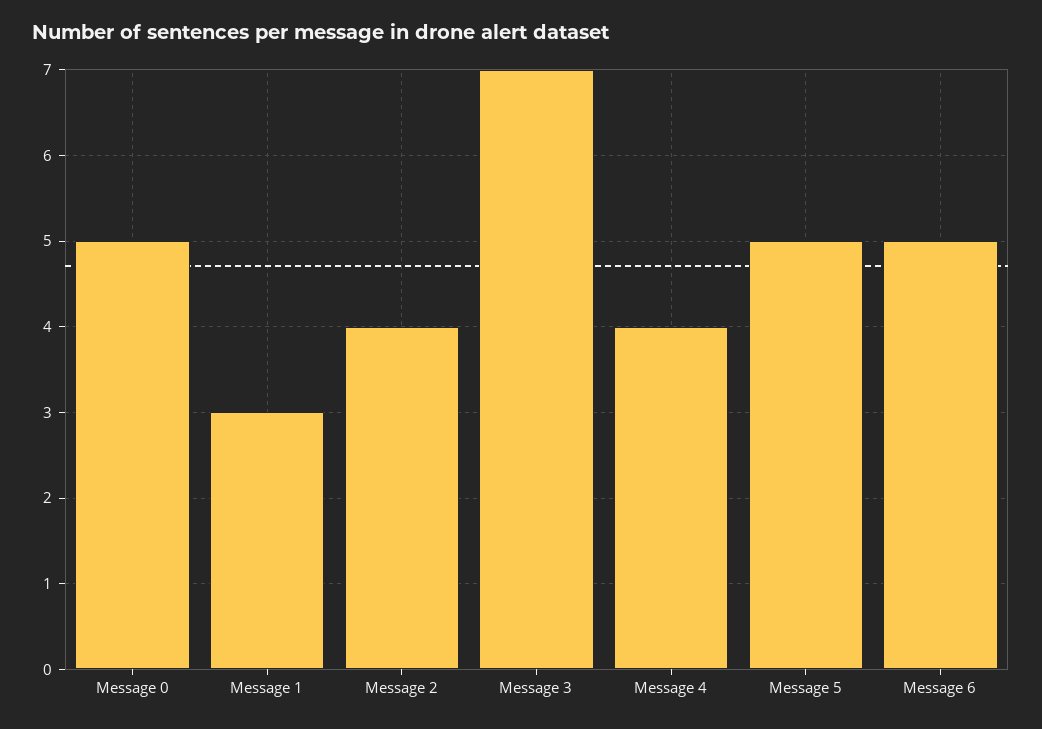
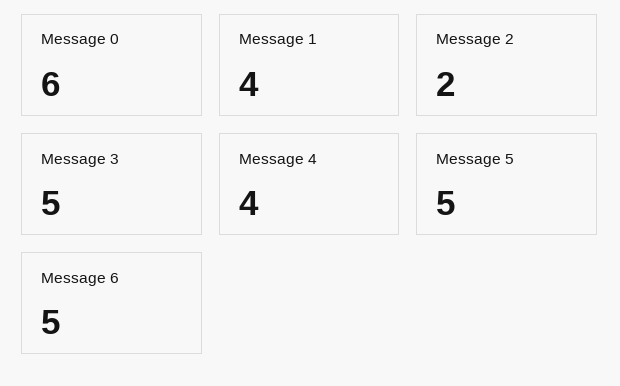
  {
-   "Message 0": 5,
+   "Message 0": 6,
-   "Message 1": 3,
+   "Message 1": 4,
-   "Message 2": 4,
+   "Message 2": 2,
-   "Message 3": 7,
+   "Message 3": 5,
    "Message 4": 4,
    "Message 5": 5,
    "Message 6": 5
  }

